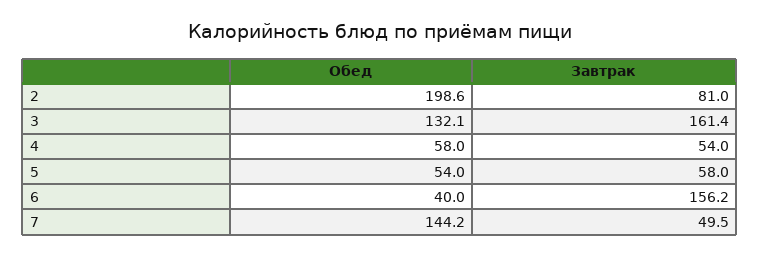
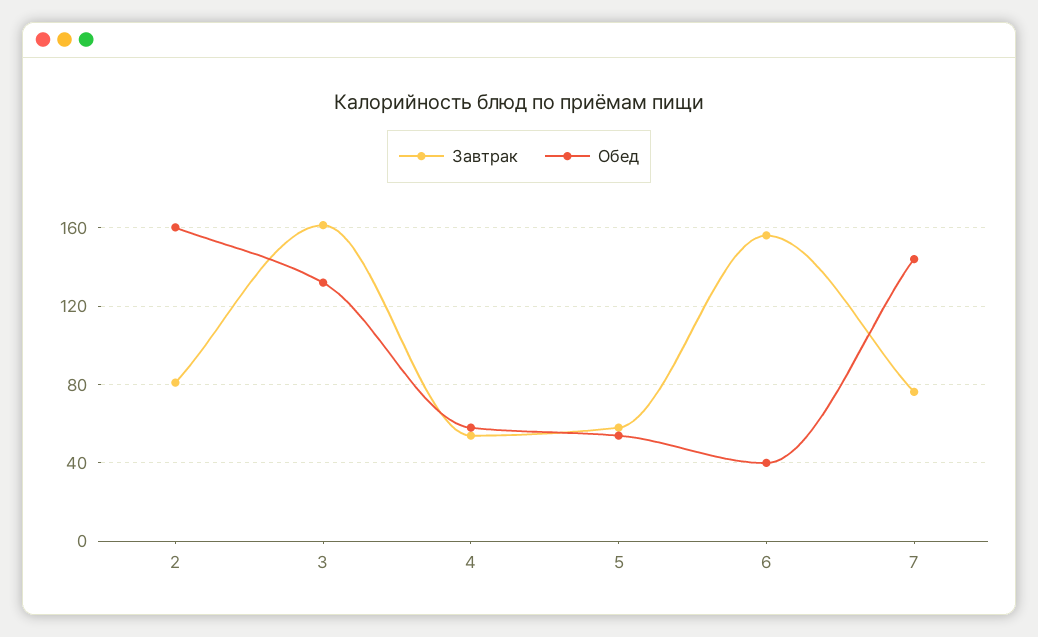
  {
    "Обед": {
-     "2": 198.6,
+     "2": 160,
      "3": 132.1,
      "4": 58,
      "5": 54,
      "6": 40,
      "7": 144.2
    },
    "Завтрак": {
      "2": 81,
      "3": 161.4,
      "4": 54,
      "5": 58,
      "6": 156.2,
-     "7": 49.5
+     "7": 75
    }
  }

